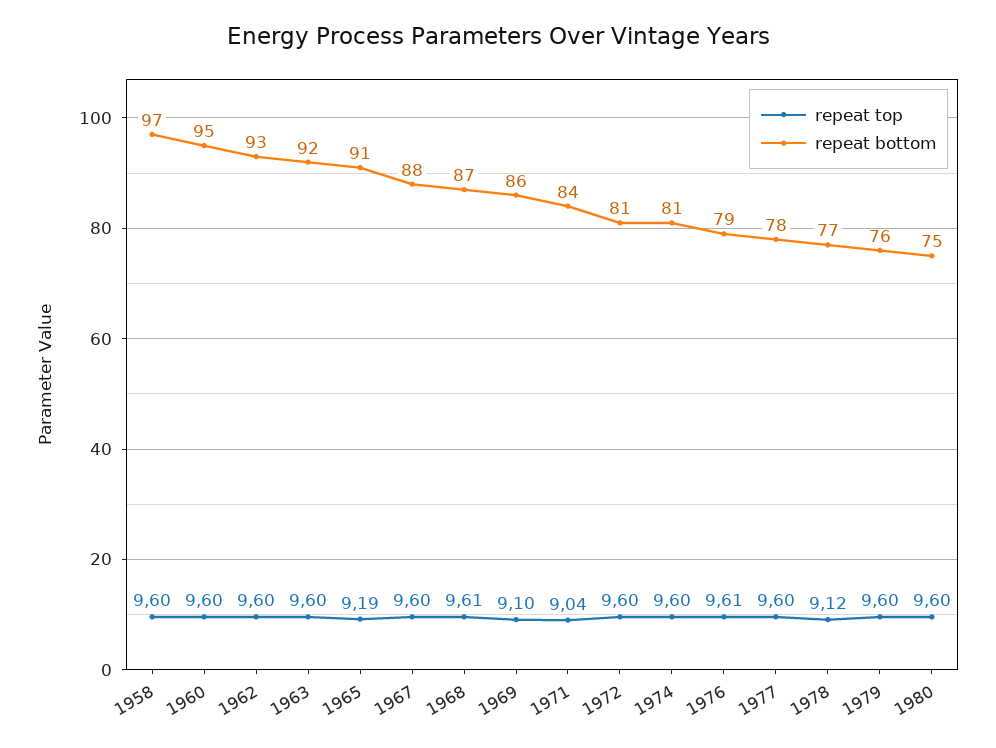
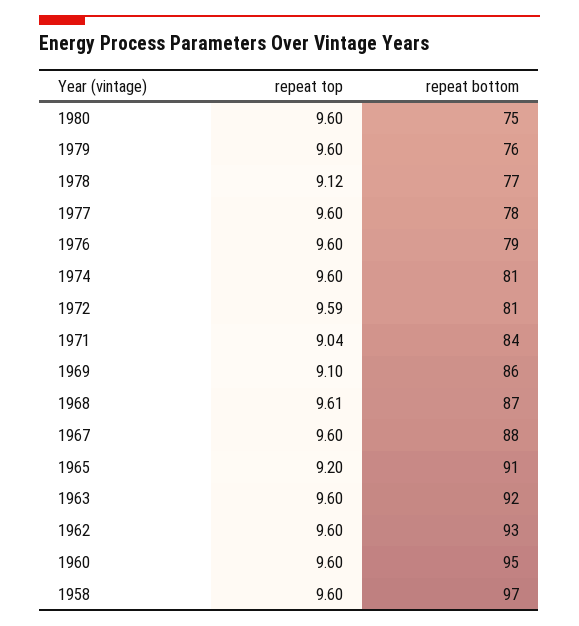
  {
    "repeat top": {
      "1958": 9.6,
      "1960": 9.6,
      "1962": 9.6,
      "1963": 9.6,
-     "1965": 9.19,
+     "1965": 9.2,
      "1967": 9.6,
      "1968": 9.61,
      "1969": 9.1,
      "1971": 9.04,
-     "1972": 9.6,
+     "1972": 9.59,
      "1974": 9.6,
-     "1976": 9.61,
+     "1976": 9.6,
      "1977": 9.6,
      "1978": 9.12,
      "1979": 9.6,
      "1980": 9.6
    },
    "repeat bottom": {
      "1958": 97,
      "1960": 95,
      "1962": 93,
      "1963": 92,
      "1965": 91,
      "1967": 88,
      "1968": 87,
      "1969": 86,
      "1971": 84,
      "1972": 81,
      "1974": 81,
      "1976": 79,
      "1977": 78,
      "1978": 77,
      "1979": 76,
      "1980": 75
    }
  }

